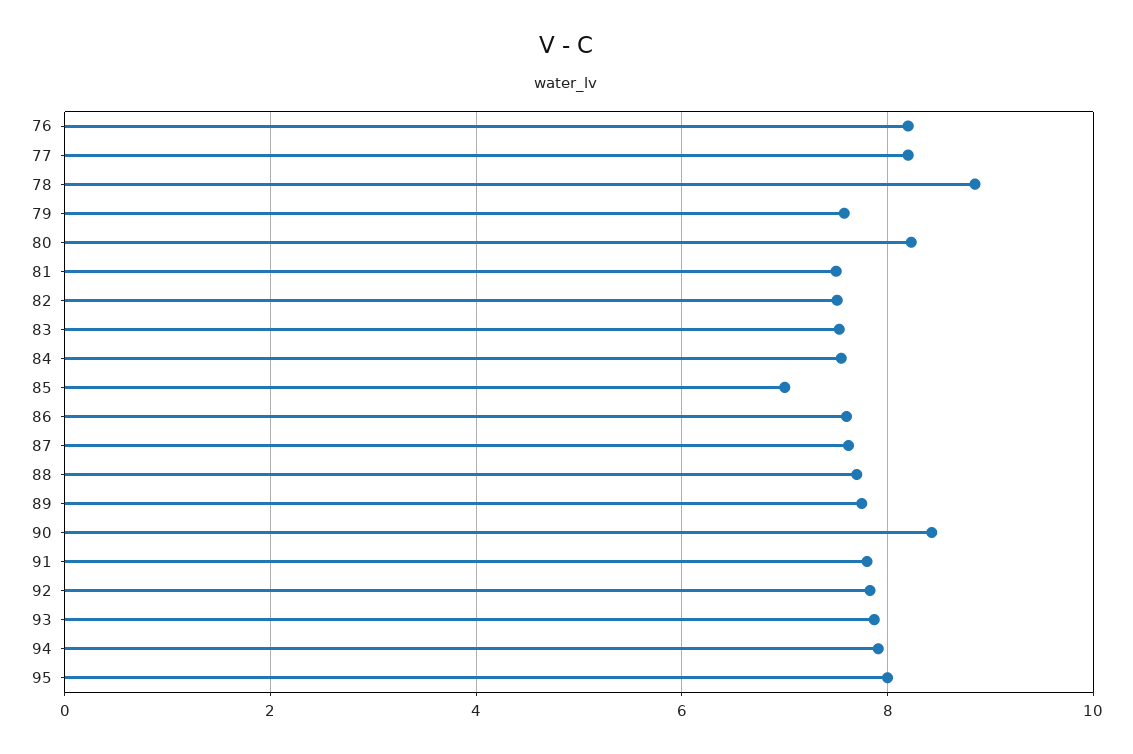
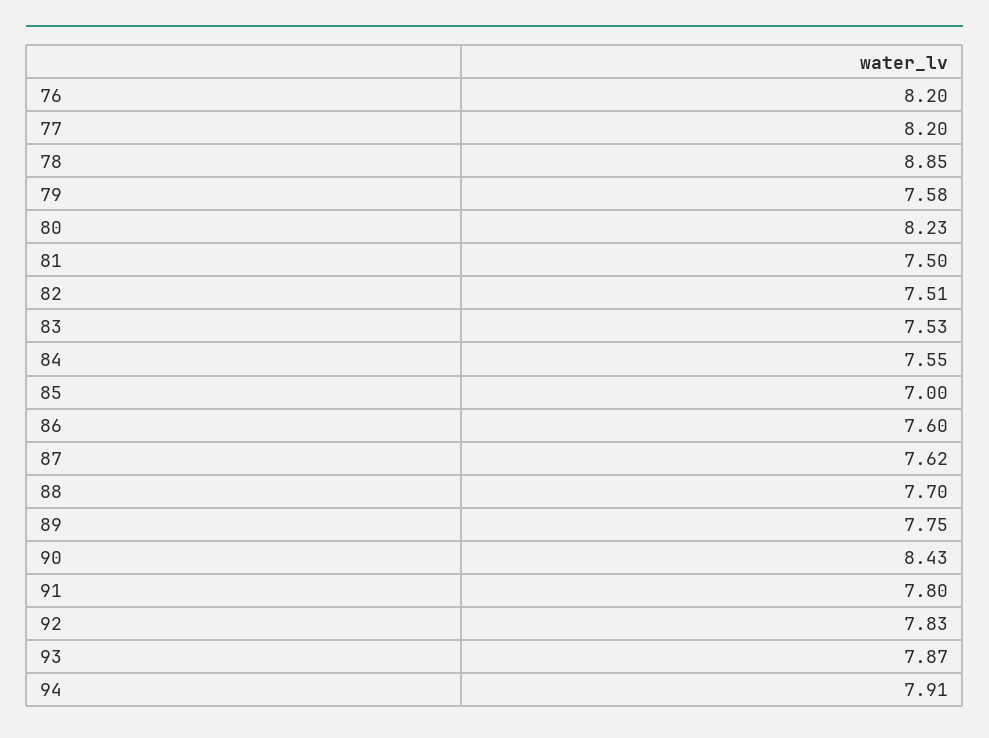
  {
    "76": 8.2,
    "77": 8.2,
    "78": 8.85,
    "79": 7.58,
    "80": 8.23,
    "81": 7.5,
    "82": 7.51,
    "83": 7.53,
    "84": 7.55,
    "85": 7,
    "86": 7.6,
    "87": 7.62,
    "88": 7.7,
    "89": 7.75,
    "90": 8.43,
    "91": 7.8,
    "92": 7.83,
    "93": 7.87,
-   "94": 7.91,
+   "94": 7.91
-   "95": 8
  }

